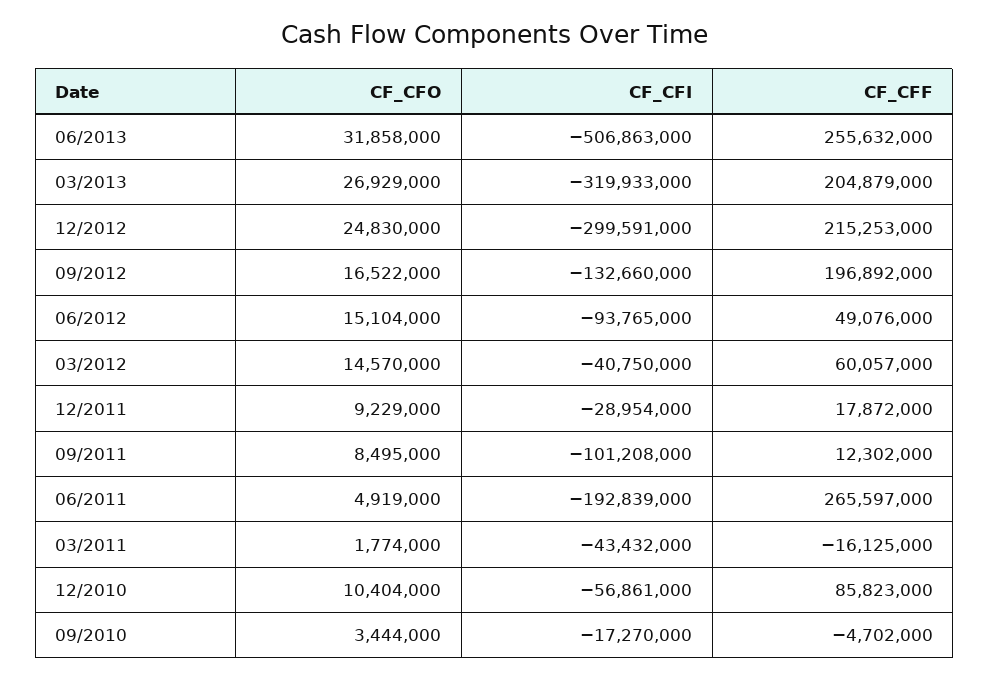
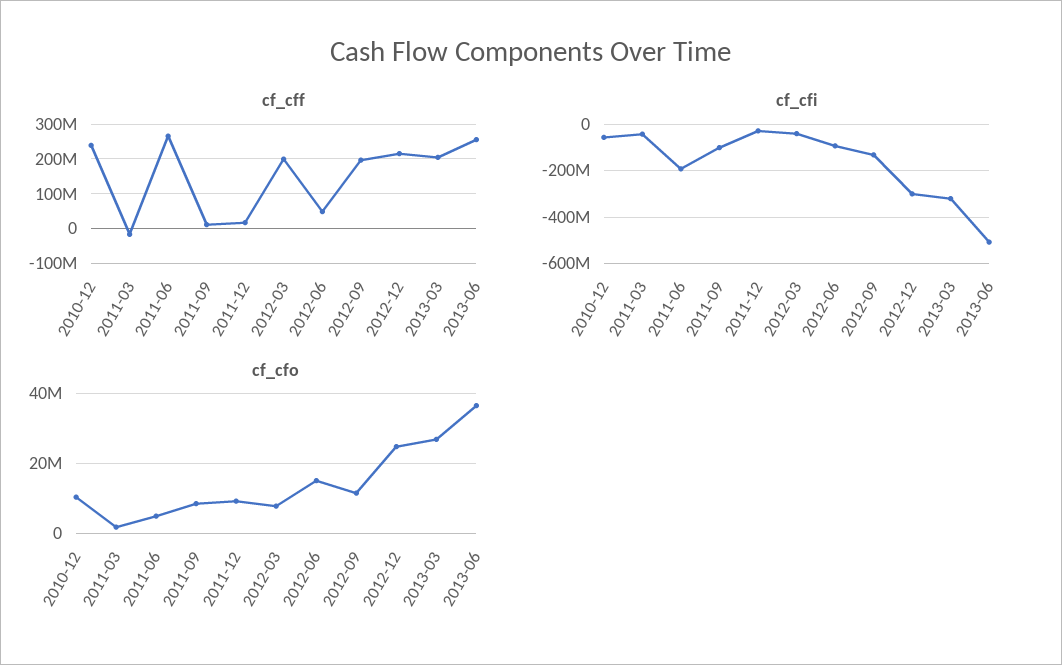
  {
    "CF_CFO": {
-     "06/2013": 31858000,
+     "06/2013": 36000000,
      "03/2013": 26929000,
      "12/2012": 24830000,
-     "09/2012": 16522000,
+     "09/2012": 12000000,
      "06/2012": 15104000,
-     "03/2012": 14570000,
+     "03/2012": 8000000,
      "12/2011": 9229000,
      "09/2011": 8495000,
      "06/2011": 4919000,
      "03/2011": 1774000,
-     "12/2010": 10404000,
+     "12/2010": 10404000
-     "09/2010": 3444000
    },
    "CF_CFI": {
      "06/2013": -506863000,
      "03/2013": -319933000,
      "12/2012": -299591000,
      "09/2012": -132660000,
      "06/2012": -93765000,
      "03/2012": -40750000,
      "12/2011": -28954000,
      "09/2011": -101208000,
      "06/2011": -192839000,
      "03/2011": -43432000,
-     "12/2010": -56861000,
+     "12/2010": -56861000
-     "09/2010": -17270000
    },
    "CF_CFF": {
      "06/2013": 255632000,
      "03/2013": 204879000,
      "12/2012": 215253000,
      "09/2012": 196892000,
      "06/2012": 49076000,
-     "03/2012": 60057000,
+     "03/2012": 200000000,
      "12/2011": 17872000,
      "09/2011": 12302000,
      "06/2011": 265597000,
      "03/2011": -16125000,
-     "12/2010": 85823000,
+     "12/2010": 240000000
-     "09/2010": -4702000
    }
  }

